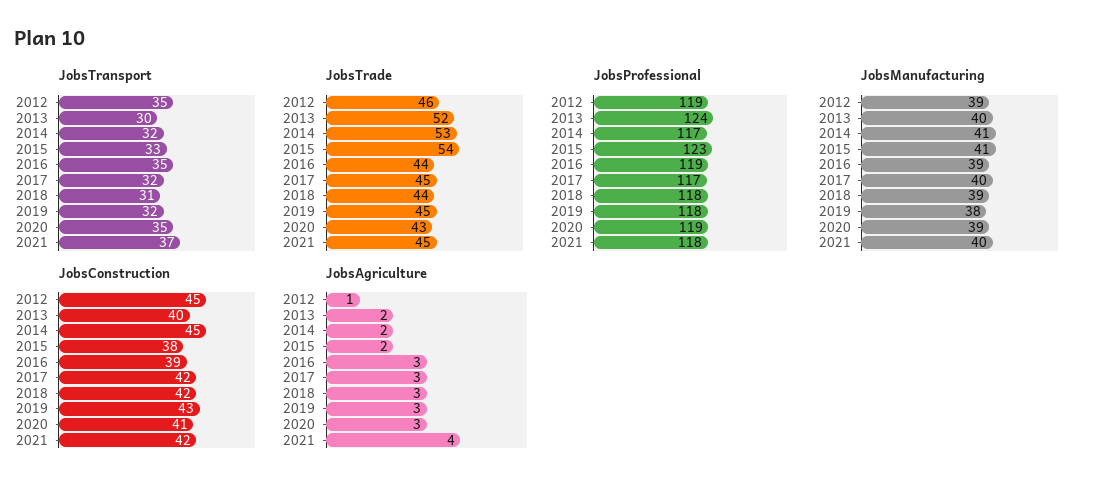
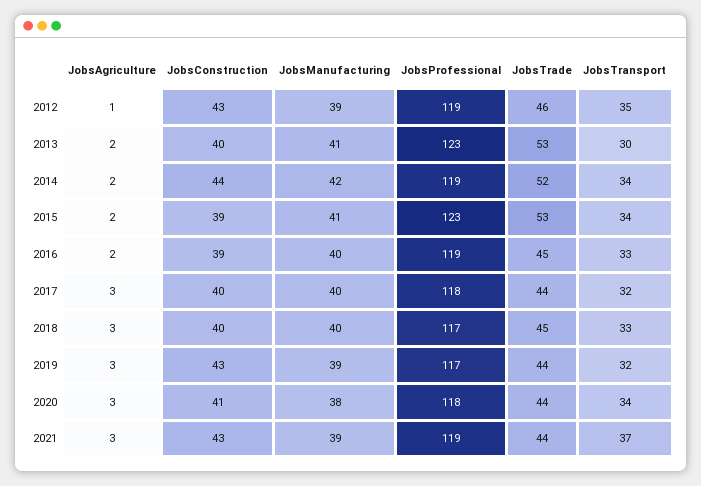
  {
    "JobsTransport": {
      "2012": 35,
      "2013": 30,
-     "2014": 32,
+     "2014": 34,
-     "2015": 33,
+     "2015": 34,
-     "2016": 35,
+     "2016": 33,
      "2017": 32,
-     "2018": 31,
+     "2018": 33,
      "2019": 32,
-     "2020": 35,
+     "2020": 34,
      "2021": 37
    },
    "JobsTrade": {
      "2012": 46,
-     "2013": 52,
+     "2013": 53,
-     "2014": 53,
+     "2014": 52,
-     "2015": 54,
+     "2015": 53,
-     "2016": 44,
+     "2016": 45,
-     "2017": 45,
+     "2017": 44,
-     "2018": 44,
+     "2018": 45,
-     "2019": 45,
+     "2019": 44,
-     "2020": 43,
+     "2020": 44,
-     "2021": 45
+     "2021": 44
    },
    "JobsProfessional": {
      "2012": 119,
-     "2013": 124,
+     "2013": 123,
-     "2014": 117,
+     "2014": 119,
      "2015": 123,
      "2016": 119,
-     "2017": 117,
+     "2017": 118,
-     "2018": 118,
+     "2018": 117,
-     "2019": 118,
+     "2019": 117,
-     "2020": 119,
+     "2020": 118,
-     "2021": 118
+     "2021": 119
    },
    "JobsManufacturing": {
      "2012": 39,
-     "2013": 40,
+     "2013": 41,
-     "2014": 41,
+     "2014": 42,
      "2015": 41,
-     "2016": 39,
+     "2016": 40,
      "2017": 40,
-     "2018": 39,
+     "2018": 40,
-     "2019": 38,
+     "2019": 39,
-     "2020": 39,
+     "2020": 38,
-     "2021": 40
+     "2021": 39
    },
    "JobsConstruction": {
-     "2012": 45,
+     "2012": 43,
      "2013": 40,
-     "2014": 45,
+     "2014": 44,
-     "2015": 38,
+     "2015": 39,
      "2016": 39,
-     "2017": 42,
+     "2017": 40,
-     "2018": 42,
+     "2018": 40,
      "2019": 43,
      "2020": 41,
-     "2021": 42
+     "2021": 43
    },
    "JobsAgriculture": {
      "2012": 1,
      "2013": 2,
      "2014": 2,
      "2015": 2,
-     "2016": 3,
+     "2016": 2,
      "2017": 3,
      "2018": 3,
      "2019": 3,
      "2020": 3,
-     "2021": 4
+     "2021": 3
    }
  }

